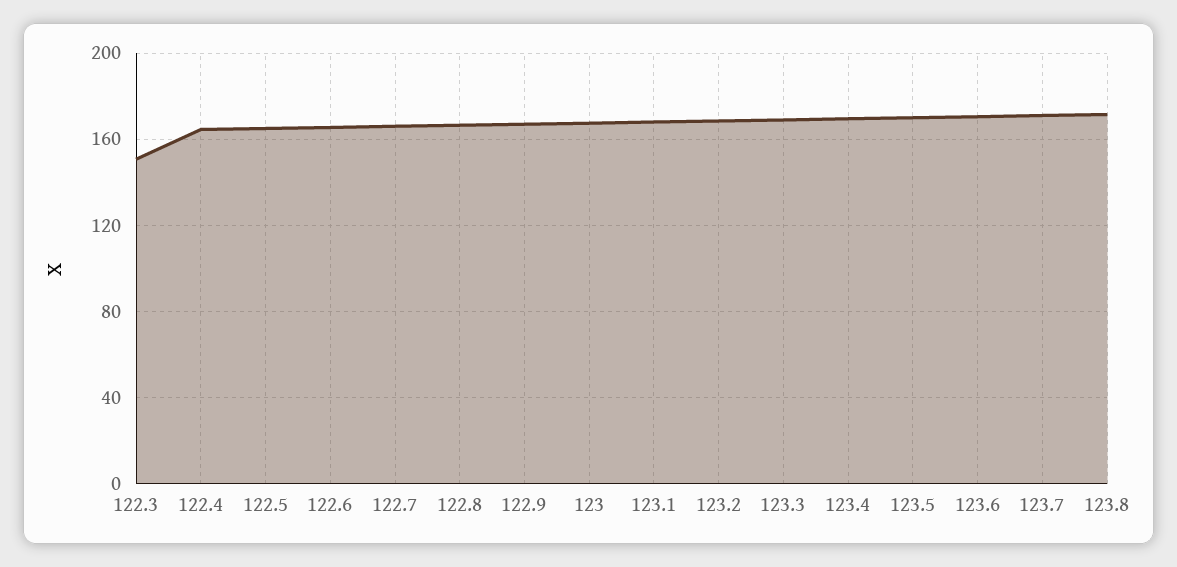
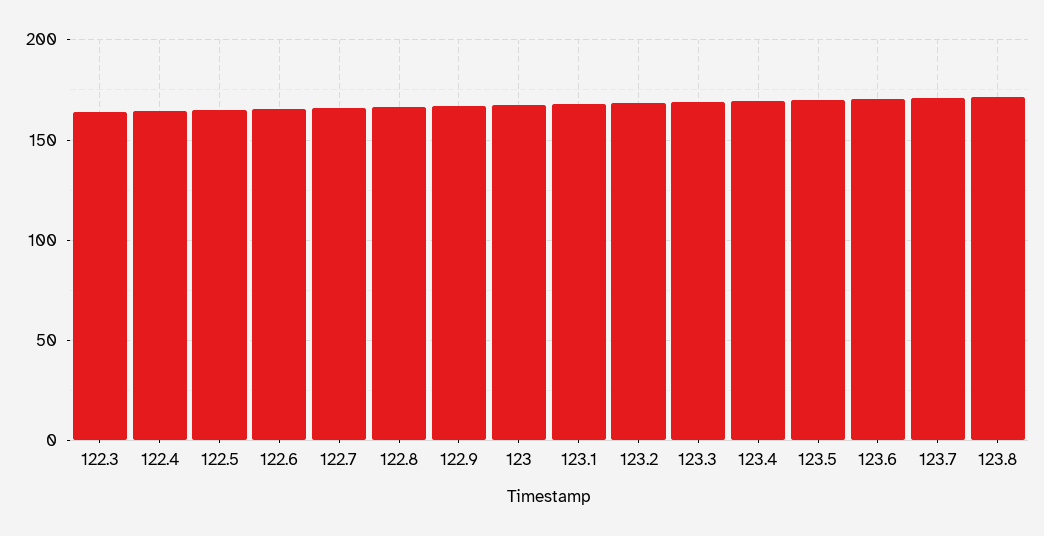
  {
-   "122.3": 150,
+   "122.3": 165,
    "122.4": 165,
    "122.5": 165,
    "122.6": 165,
    "122.7": 165,
    "122.8": 165,
    "122.9": 165,
    "123": 170,
    "123.1": 170,
    "123.2": 170,
    "123.3": 170,
    "123.4": 170,
    "123.5": 170,
    "123.6": 170,
    "123.7": 170,
    "123.8": 170
  }

